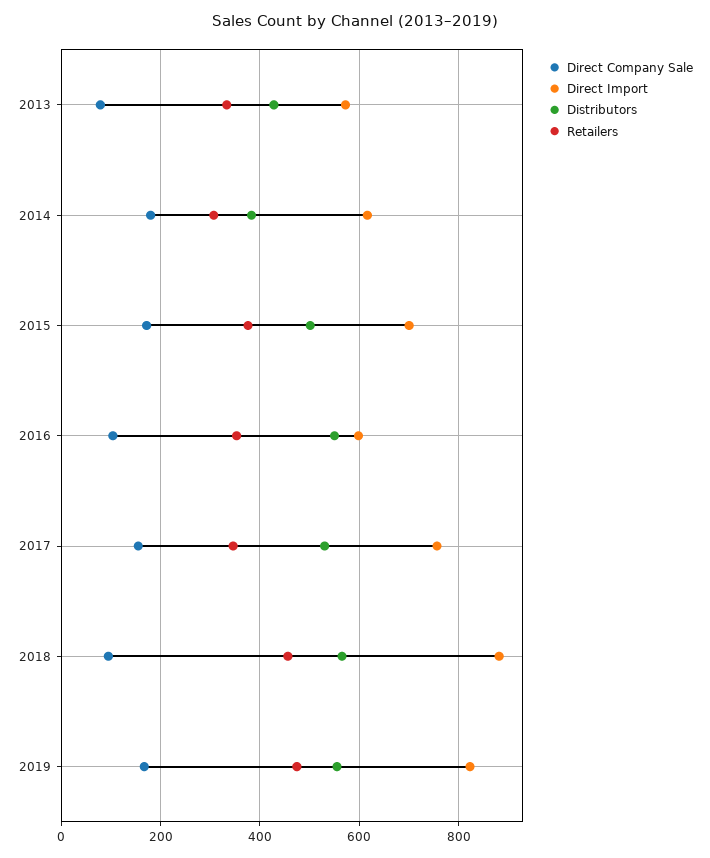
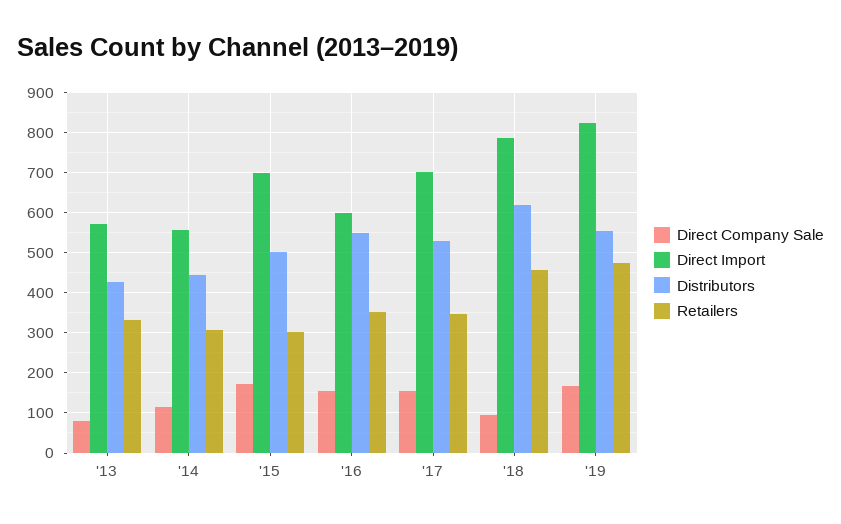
  {
    "Direct Company Sale": {
      "2013": 80,
-     "2014": 180,
+     "2014": 120,
      "2015": 180,
-     "2016": 100,
+     "2016": 160,
      "2017": 160,
      "2018": 100,
      "2019": 160
    },
    "Direct Import": {
      "2013": 580,
-     "2014": 620,
+     "2014": 560,
      "2015": 700,
      "2016": 600,
-     "2017": 760,
+     "2017": 700,
-     "2018": 880,
+     "2018": 780,
      "2019": 820
    },
    "Distributors": {
      "2013": 420,
-     "2014": 380,
+     "2014": 440,
      "2015": 500,
      "2016": 560,
      "2017": 540,
-     "2018": 560,
+     "2018": 620,
      "2019": 560
    },
    "Retailers": {
      "2013": 340,
      "2014": 300,
-     "2015": 380,
+     "2015": 300,
      "2016": 360,
      "2017": 340,
      "2018": 460,
      "2019": 480
    }
  }

